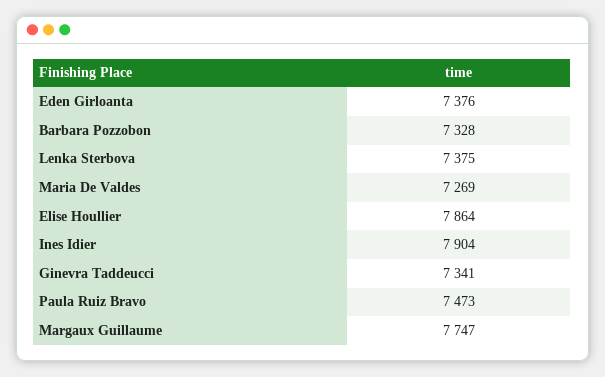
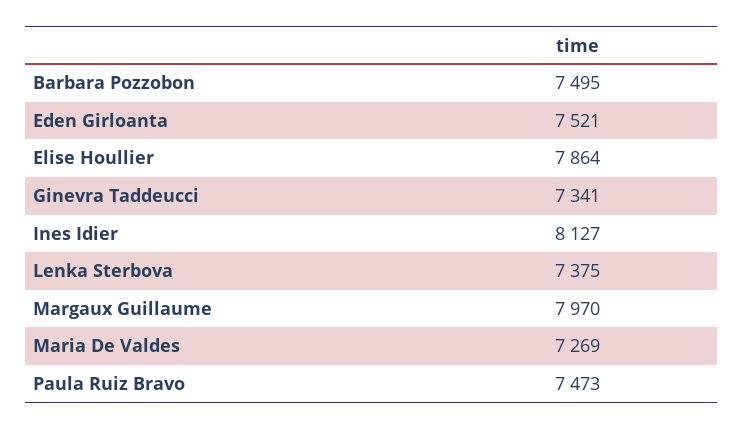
  {
-   "Eden Girloanta": 7376,
+   "Eden Girloanta": 7521,
-   "Barbara Pozzobon": 7328,
+   "Barbara Pozzobon": 7495,
    "Lenka Sterbova": 7375,
    "Maria De Valdes": 7269,
    "Elise Houllier": 7864,
-   "Ines Idier": 7904,
+   "Ines Idier": 8127,
    "Ginevra Taddeucci": 7341,
    "Paula Ruiz Bravo": 7473,
-   "Margaux Guillaume": 7747
+   "Margaux Guillaume": 7970
  }

